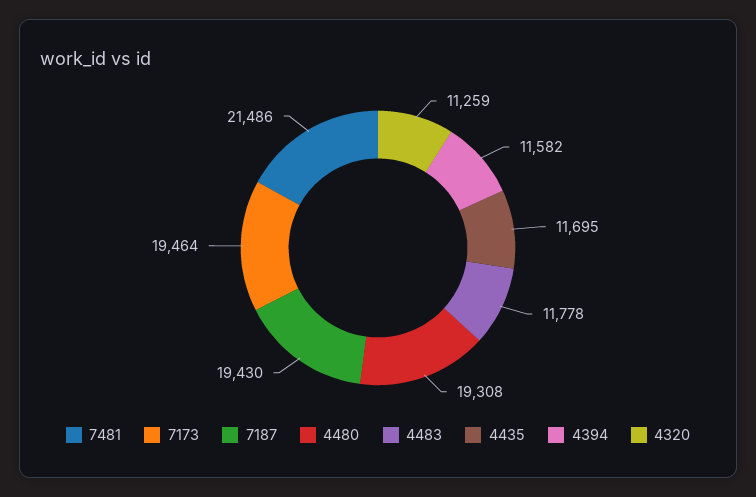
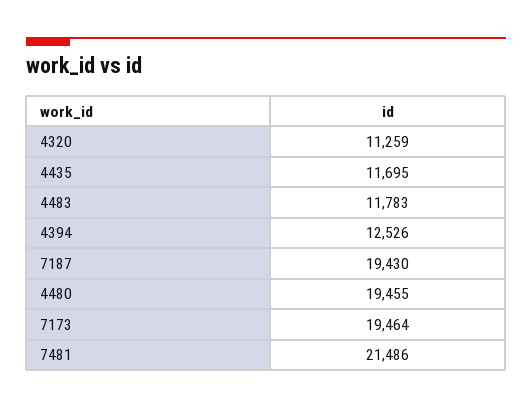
  {
    "7481": 21486,
    "7173": 19464,
    "7187": 19430,
-   "4480": 19308,
+   "4480": 19455,
-   "4483": 11778,
+   "4483": 11783,
    "4435": 11695,
-   "4394": 11582,
+   "4394": 12526,
    "4320": 11259
  }

